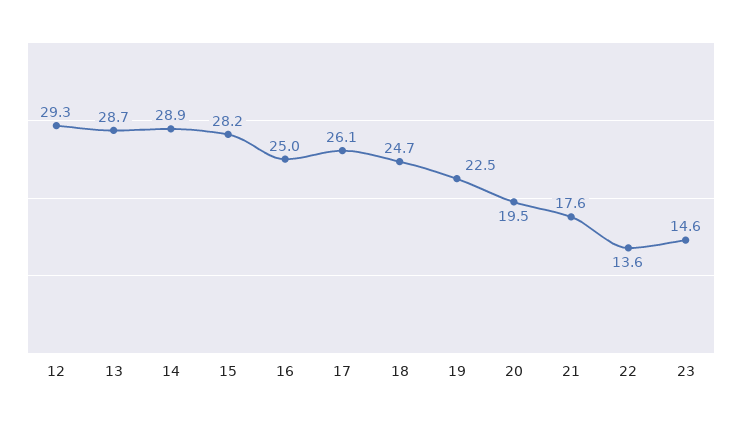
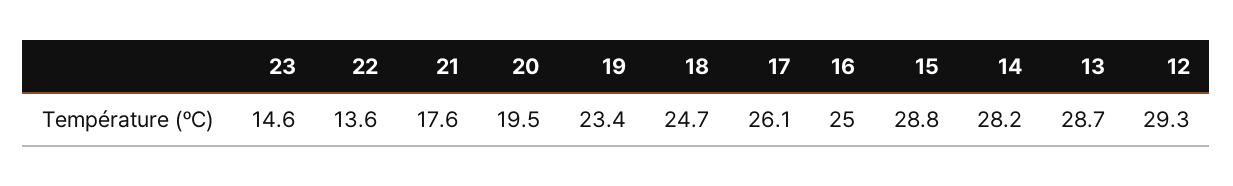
  {
    "12": 29.3,
    "13": 28.7,
-   "14": 28.9,
+   "14": 28.2,
-   "15": 28.2,
+   "15": 28.8,
    "16": 25,
    "17": 26.1,
    "18": 24.7,
-   "19": 22.5,
+   "19": 23.4,
    "20": 19.5,
    "21": 17.6,
    "22": 13.6,
    "23": 14.6
  }

